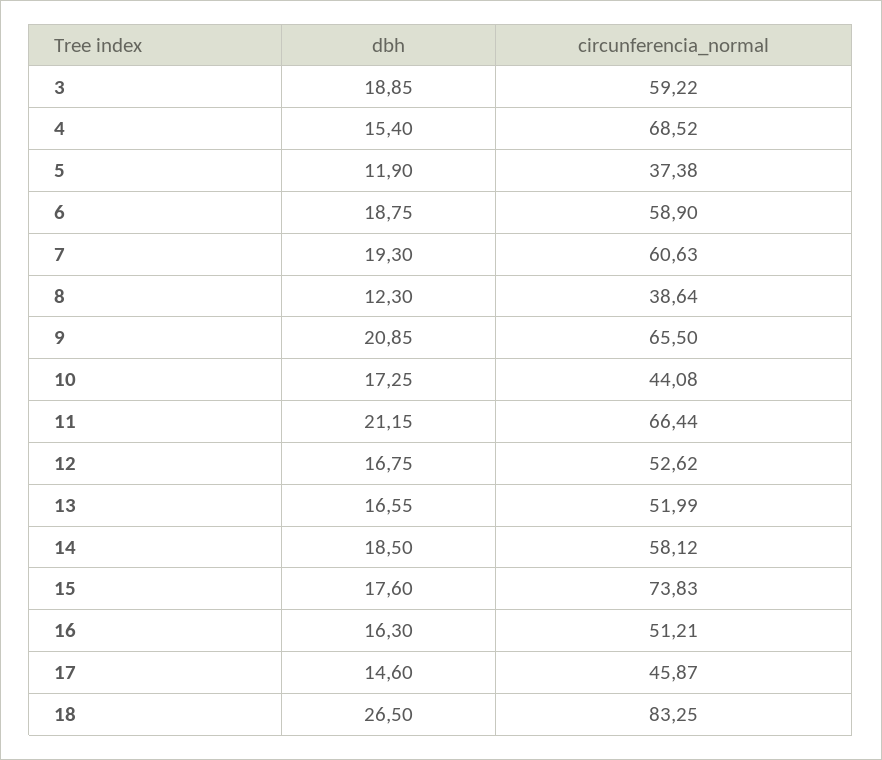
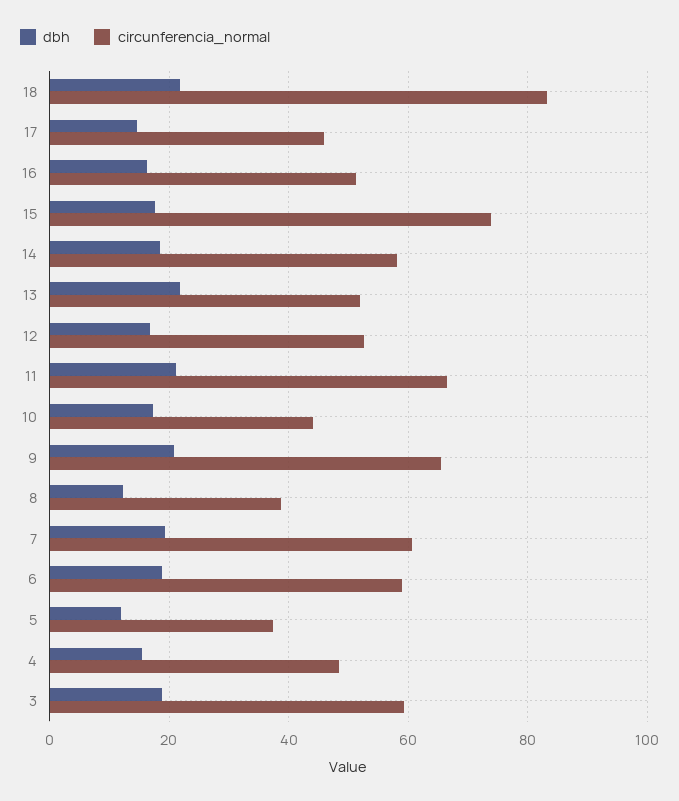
  {
    "dbh": {
      "3": 18.85,
      "4": 15.4,
      "5": 11.9,
      "6": 18.75,
      "7": 19.3,
      "8": 12.3,
      "9": 20.85,
      "10": 17.25,
      "11": 21.15,
      "12": 16.75,
-     "13": 16.55,
+     "13": 22,
      "14": 18.5,
      "15": 17.6,
      "16": 16.3,
      "17": 14.6,
-     "18": 26.5
+     "18": 22
    },
    "circunferencia_normal": {
      "3": 59.22,
-     "4": 68.52,
+     "4": 48,
      "5": 37.38,
      "6": 58.9,
      "7": 60.63,
      "8": 38.64,
      "9": 65.5,
      "10": 44.08,
      "11": 66.44,
      "12": 52.62,
      "13": 51.99,
      "14": 58.12,
      "15": 73.83,
      "16": 51.21,
      "17": 45.87,
      "18": 83.25
    }
  }

